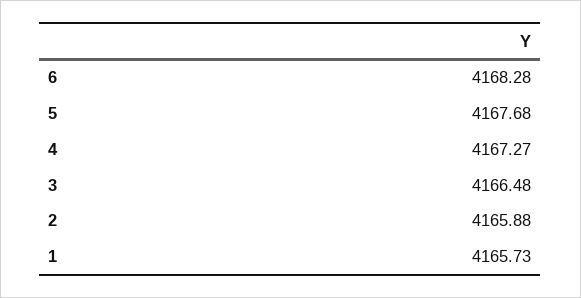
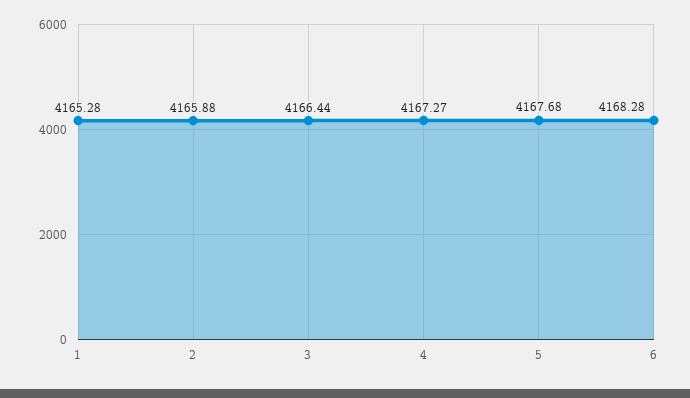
  {
    "6": 4168.28,
    "5": 4167.68,
    "4": 4167.27,
-   "3": 4166.48,
+   "3": 4166.44,
    "2": 4165.88,
-   "1": 4165.73
+   "1": 4165.28
  }

